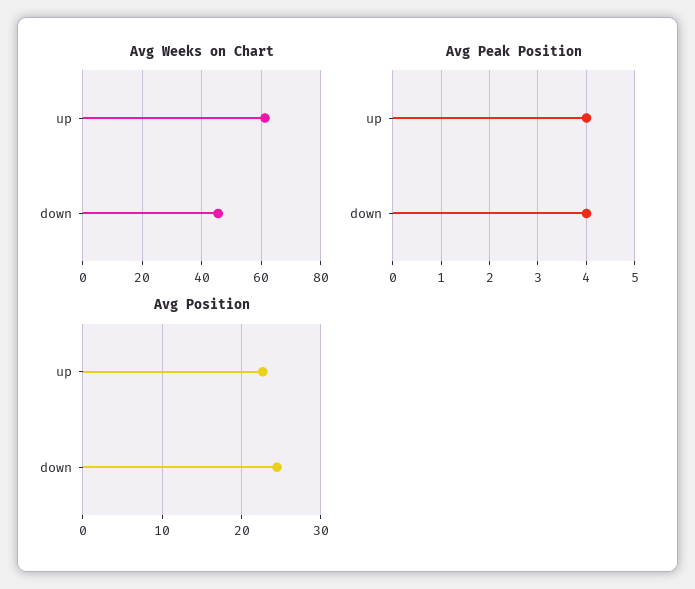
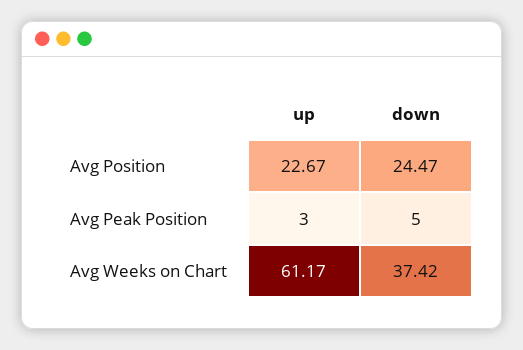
  {
    "Avg Weeks on Chart": {
      "up": 61.17,
-     "down": 45
+     "down": 37.42
    },
    "Avg Peak Position": {
-     "up": 4,
+     "up": 3,
-     "down": 4
+     "down": 5
    },
    "Avg Position": {
      "up": 22.67,
      "down": 24.47
    }
  }

